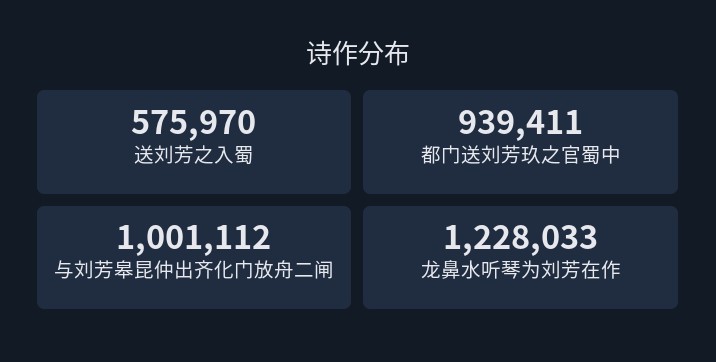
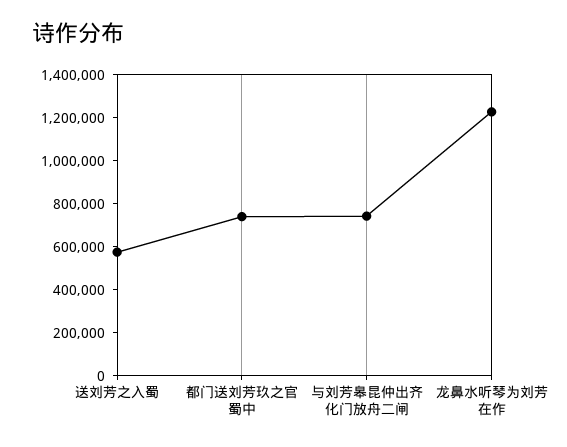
  {
    "送刘芳之入蜀": 575970,
-   "都门送刘芳玖之官蜀中": 939411,
+   "都门送刘芳玖之官蜀中": 750000,
-   "与刘芳皋昆仲出齐化门放舟二闸": 1001112,
+   "与刘芳皋昆仲出齐化门放舟二闸": 750000,
    "龙鼻水听琴为刘芳在作": 1228033
  }

